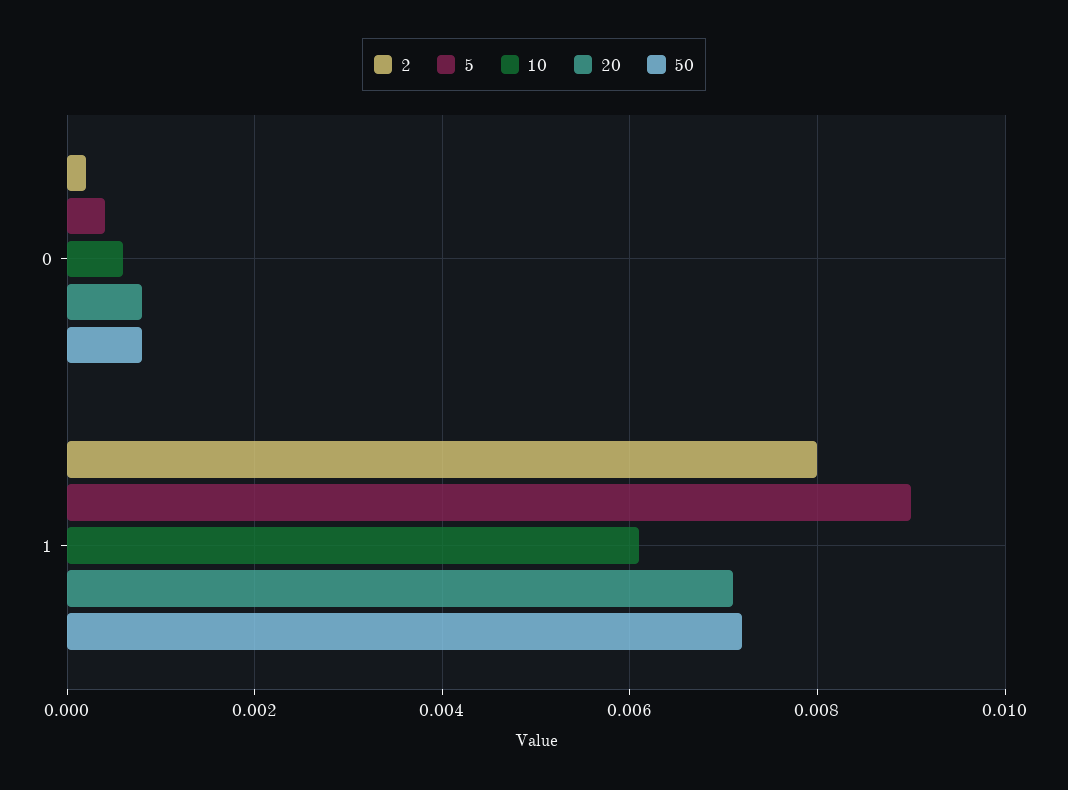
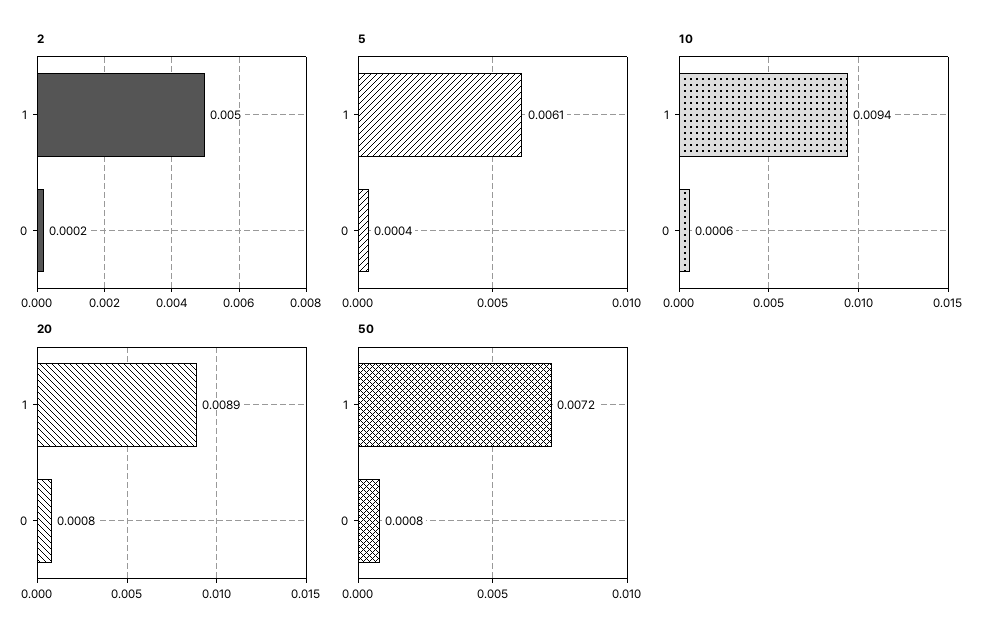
  {
    "2": {
      "0": 0.0002,
-     "1": 0.008
+     "1": 0.005
    },
    "5": {
      "0": 0.0004,
-     "1": 0.009
+     "1": 0.0061
    },
    "10": {
      "0": 0.0006,
-     "1": 0.006
+     "1": 0.0094
    },
    "20": {
      "0": 0.0008,
-     "1": 0.007
+     "1": 0.0089
    },
    "50": {
      "0": 0.0008,
      "1": 0.0072
    }
  }

